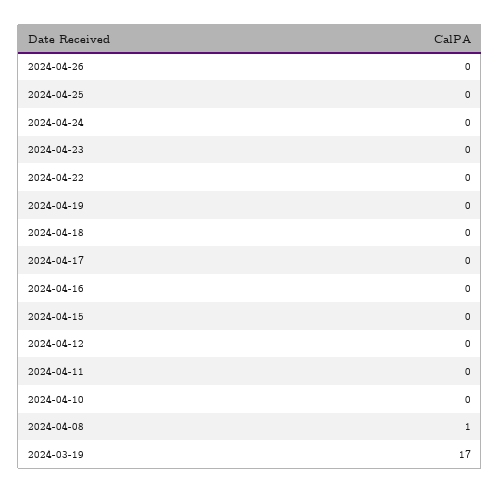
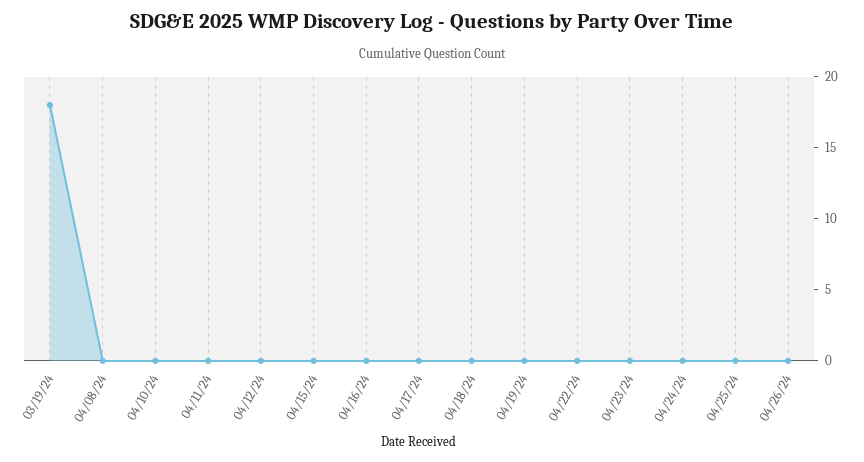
  {
    "2024-04-26": 0,
    "2024-04-25": 0,
    "2024-04-24": 0,
    "2024-04-23": 0,
    "2024-04-22": 0,
    "2024-04-19": 0,
    "2024-04-18": 0,
    "2024-04-17": 0,
    "2024-04-16": 0,
    "2024-04-15": 0,
    "2024-04-12": 0,
    "2024-04-11": 0,
    "2024-04-10": 0,
-   "2024-04-08": 1,
+   "2024-04-08": 0,
-   "2024-03-19": 17
+   "2024-03-19": 18
  }

